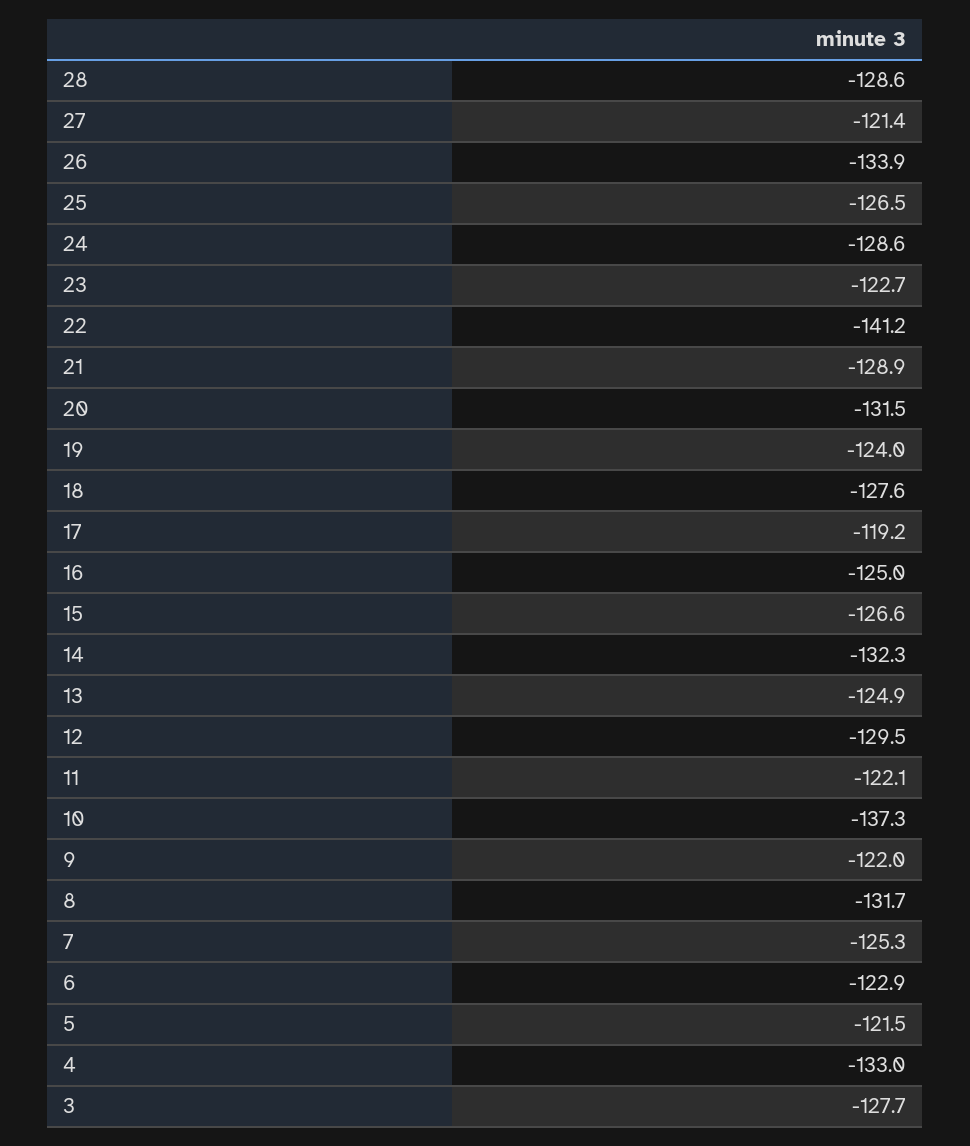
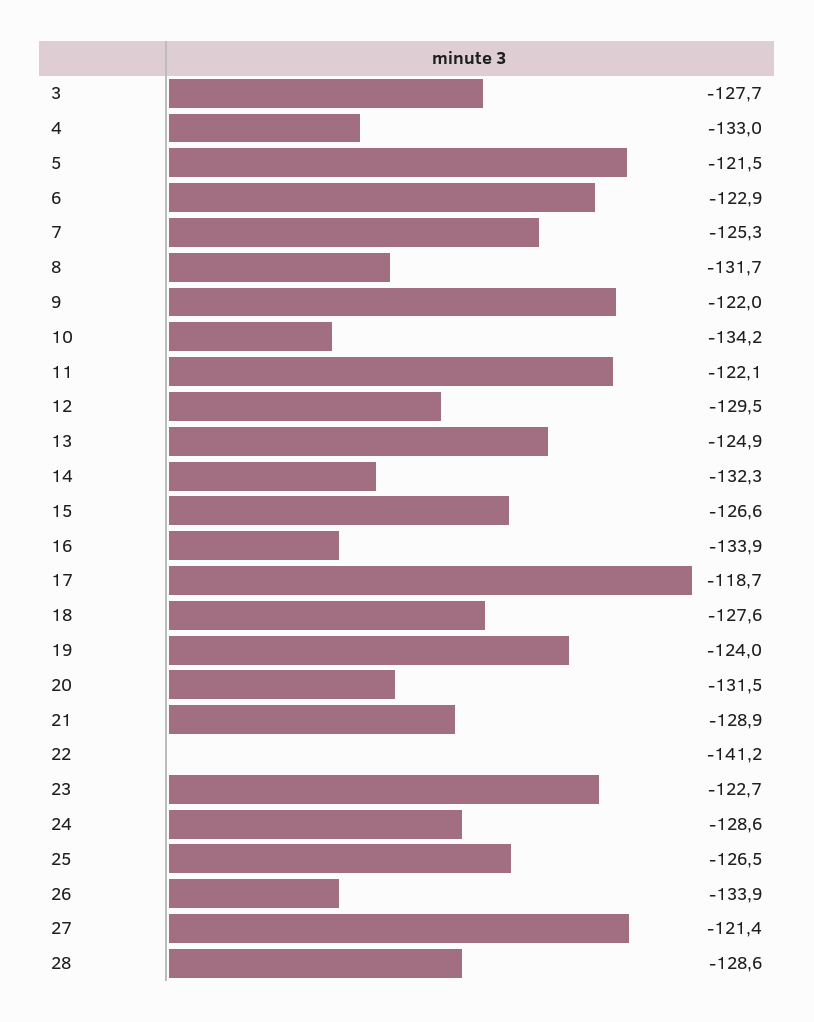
  {
    "28": -128.6,
    "27": -121.4,
    "26": -133.9,
    "25": -126.5,
    "24": -128.6,
    "23": -122.7,
    "22": -141.2,
    "21": -128.9,
    "20": -131.5,
    "19": -124,
    "18": -127.6,
-   "17": -119.2,
+   "17": -118.7,
-   "16": -125,
+   "16": -133.9,
    "15": -126.6,
    "14": -132.3,
    "13": -124.9,
    "12": -129.5,
    "11": -122.1,
-   "10": -137.3,
+   "10": -134.2,
    "9": -122,
    "8": -131.7,
    "7": -125.3,
    "6": -122.9,
    "5": -121.5,
    "4": -133,
    "3": -127.7
  }

